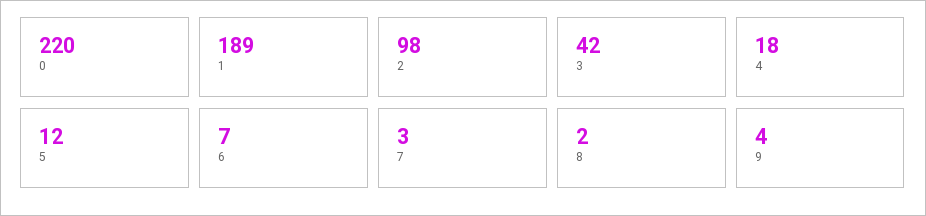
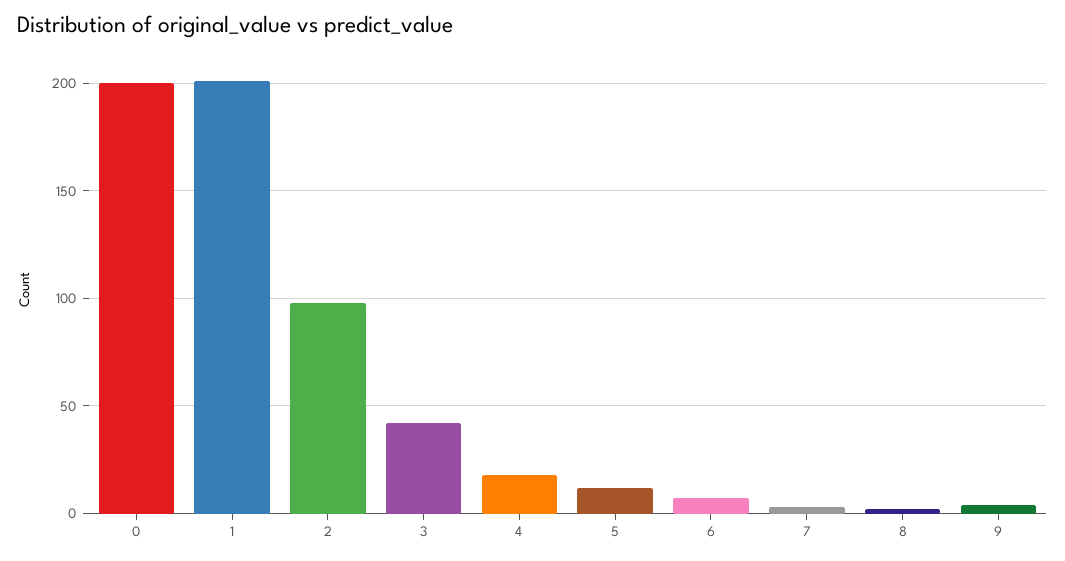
  {
-   "0": 220,
+   "0": 200,
-   "1": 189,
+   "1": 200,
    "2": 98,
    "3": 42,
    "4": 18,
    "5": 12,
    "6": 7,
    "7": 3,
    "8": 2,
    "9": 4
  }

